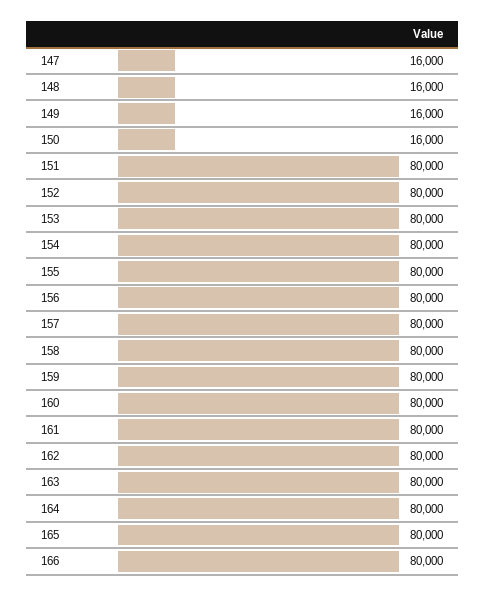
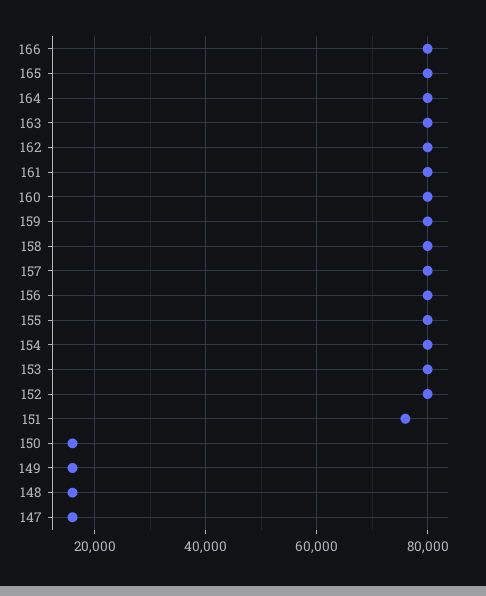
  {
    "147": 16000,
    "148": 16000,
    "149": 16000,
    "150": 16000,
-   "151": 80000,
+   "151": 76000,
    "152": 80000,
    "153": 80000,
    "154": 80000,
    "155": 80000,
    "156": 80000,
    "157": 80000,
    "158": 80000,
    "159": 80000,
    "160": 80000,
    "161": 80000,
    "162": 80000,
    "163": 80000,
    "164": 80000,
    "165": 80000,
    "166": 80000
  }

